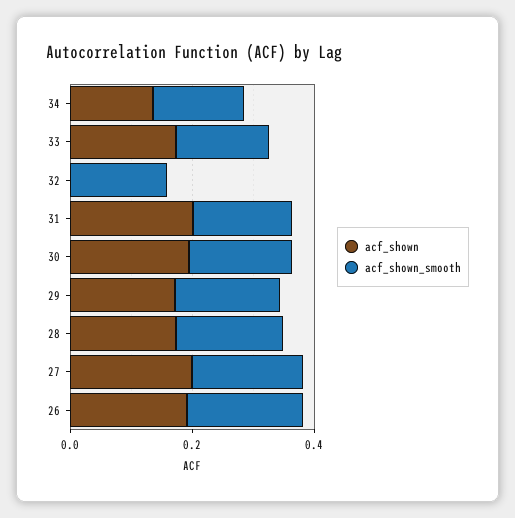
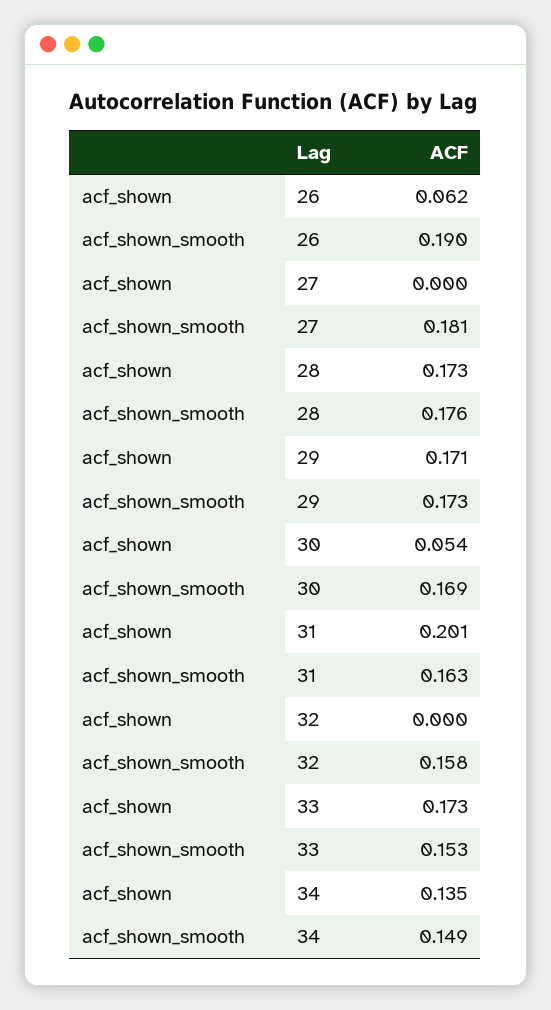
  {
    "acf_shown": {
      "34": 0.135,
      "33": 0.173,
      "32": 0,
      "31": 0.201,
-     "30": 0.2,
+     "30": 0.054,
      "29": 0.171,
      "28": 0.173,
-     "27": 0.2,
+     "27": 0,
-     "26": 0.2
+     "26": 0.062
    },
    "acf_shown_smooth": {
      "34": 0.149,
      "33": 0.153,
      "32": 0.158,
      "31": 0.163,
      "30": 0.169,
      "29": 0.173,
      "28": 0.176,
      "27": 0.181,
      "26": 0.19
    }
  }

